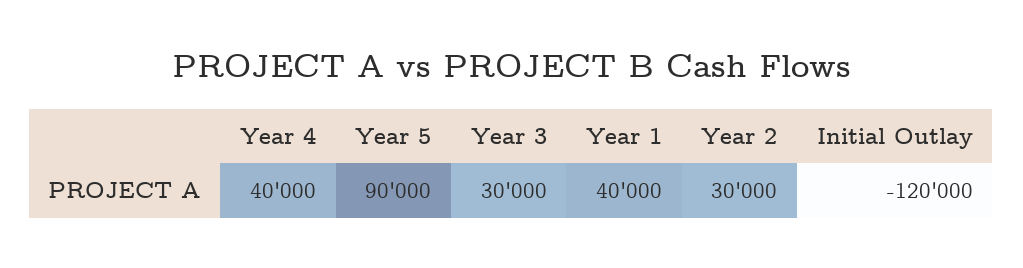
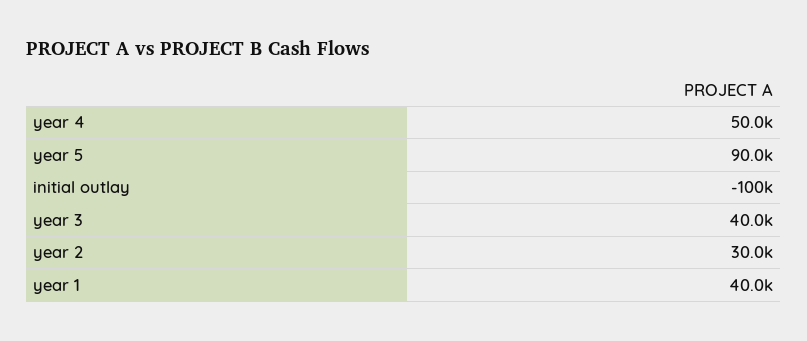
  {
-   "Year 4": 40000,
+   "Year 4": 50000,
    "Year 5": 90000,
-   "Year 3": 30000,
+   "Year 3": 40000,
    "Year 1": 40000,
    "Year 2": 30000,
-   "Initial Outlay": -120000
+   "Initial Outlay": -100000
  }

